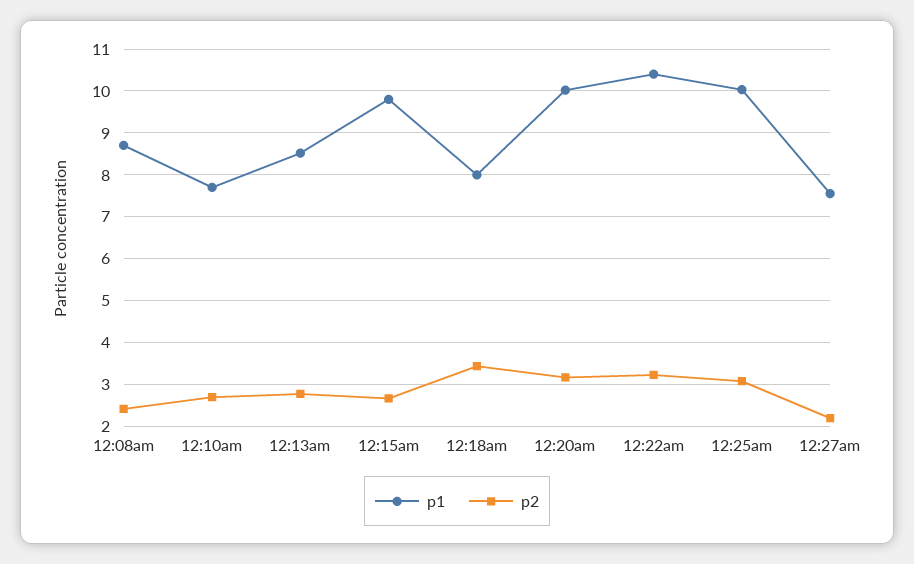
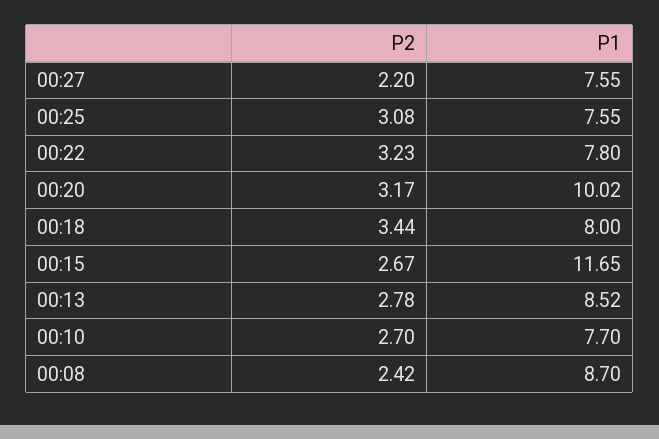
  {
    "p1": {
      "12:08am": 8.7,
      "12:10am": 7.7,
      "12:13am": 8.52,
-     "12:15am": 9.8,
+     "12:15am": 11.65,
      "12:18am": 8,
      "12:20am": 10.02,
-     "12:22am": 10.4,
+     "12:22am": 7.8,
-     "12:25am": 10,
+     "12:25am": 7.55,
      "12:27am": 7.55
    },
    "p2": {
      "12:08am": 2.42,
      "12:10am": 2.7,
      "12:13am": 2.78,
      "12:15am": 2.67,
      "12:18am": 3.44,
      "12:20am": 3.17,
      "12:22am": 3.23,
      "12:25am": 3.08,
      "12:27am": 2.2
    }
  }

